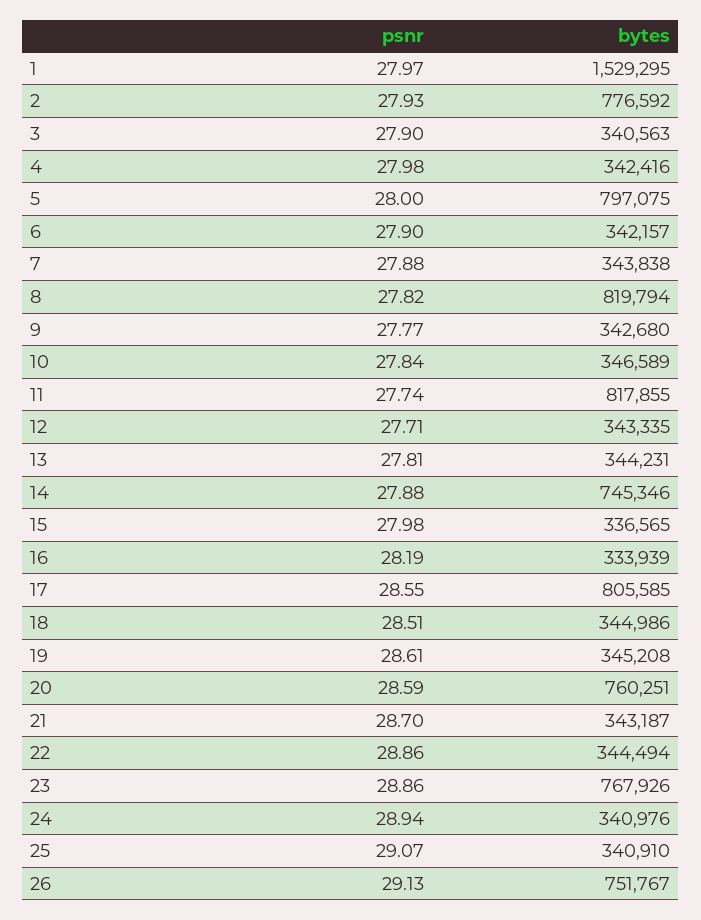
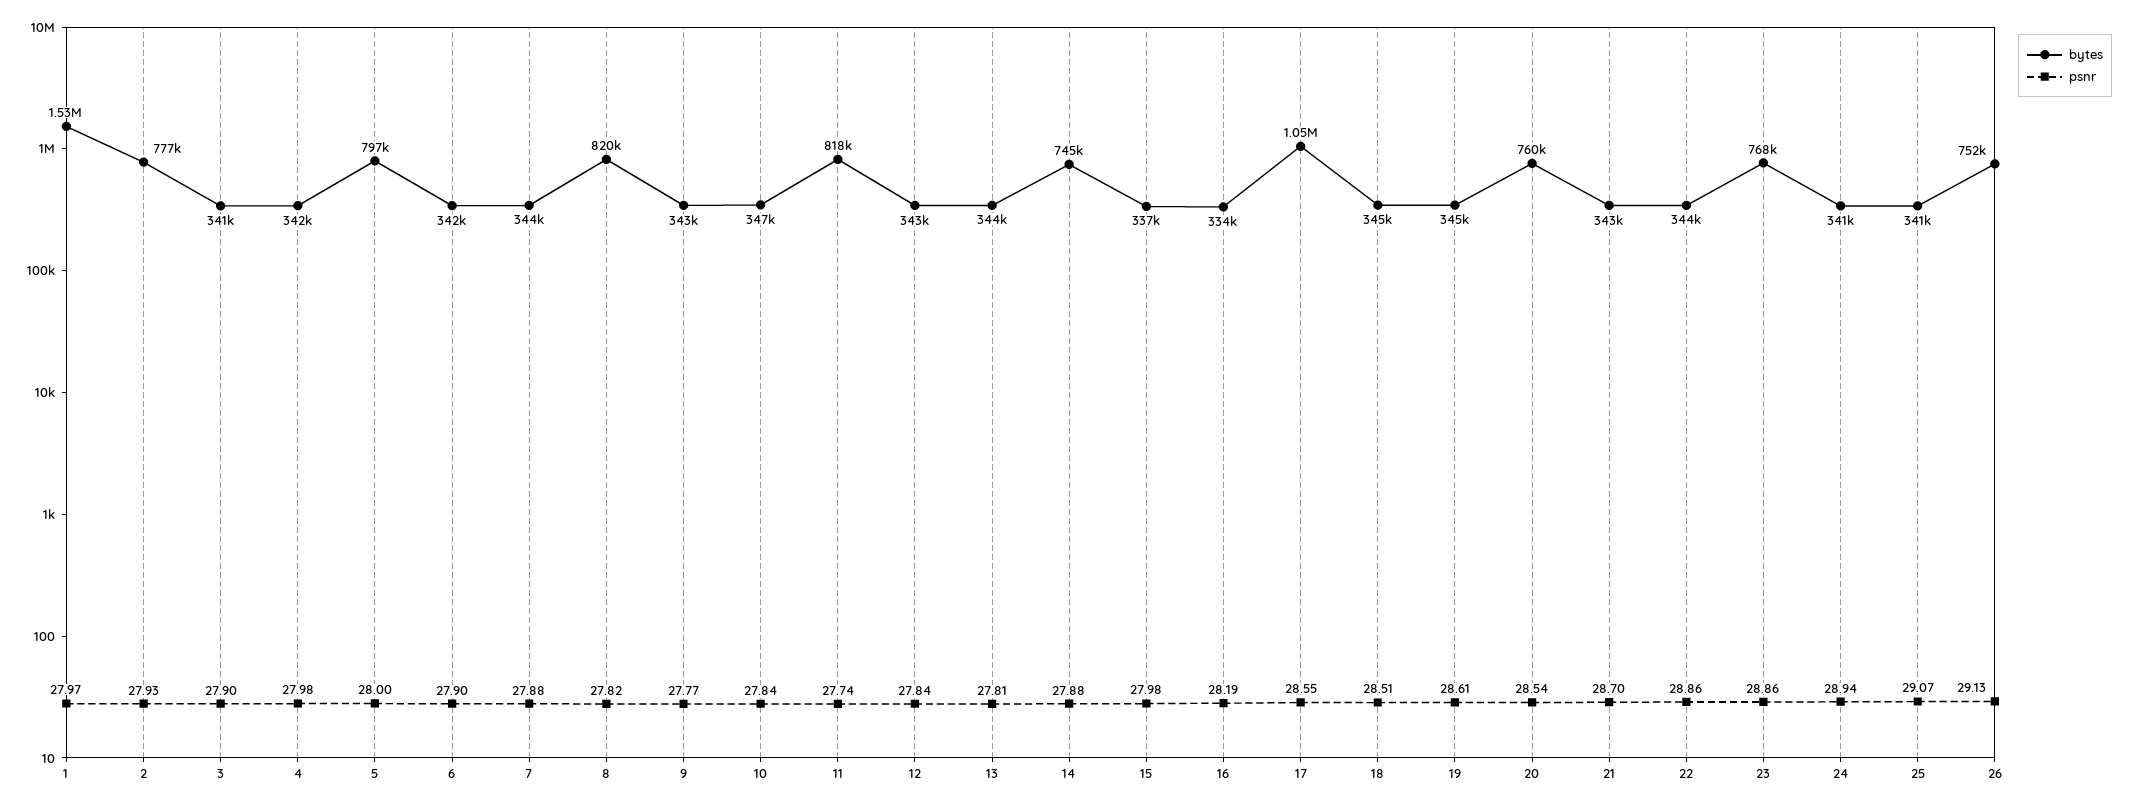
  {
    "psnr": {
      "1": 27.97,
      "2": 27.93,
      "3": 27.9,
      "4": 27.98,
      "5": 28,
      "6": 27.9,
      "7": 27.88,
      "8": 27.82,
      "9": 27.77,
      "10": 27.84,
      "11": 27.74,
-     "12": 27.71,
+     "12": 27.84,
      "13": 27.81,
      "14": 27.88,
      "15": 27.98,
      "16": 28.19,
      "17": 28.55,
      "18": 28.51,
      "19": 28.61,
-     "20": 28.59,
+     "20": 28.54,
      "21": 28.7,
      "22": 28.86,
      "23": 28.86,
      "24": 28.94,
      "25": 29.07,
      "26": 29.13
    },
    "bytes": {
      "1": 1529295,
      "2": 776592,
      "3": 340563,
      "4": 342416,
      "5": 797075,
      "6": 342157,
      "7": 343838,
      "8": 819794,
      "9": 342680,
      "10": 346589,
      "11": 817855,
      "12": 343335,
      "13": 344231,
      "14": 745346,
      "15": 336565,
      "16": 333939,
-     "17": 805585,
+     "17": 1050000,
      "18": 344986,
      "19": 345208,
      "20": 760251,
      "21": 343187,
      "22": 344494,
      "23": 767926,
      "24": 340976,
      "25": 340910,
      "26": 751767
    }
  }

